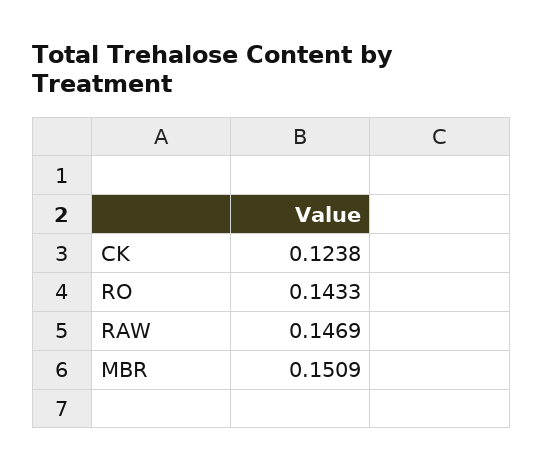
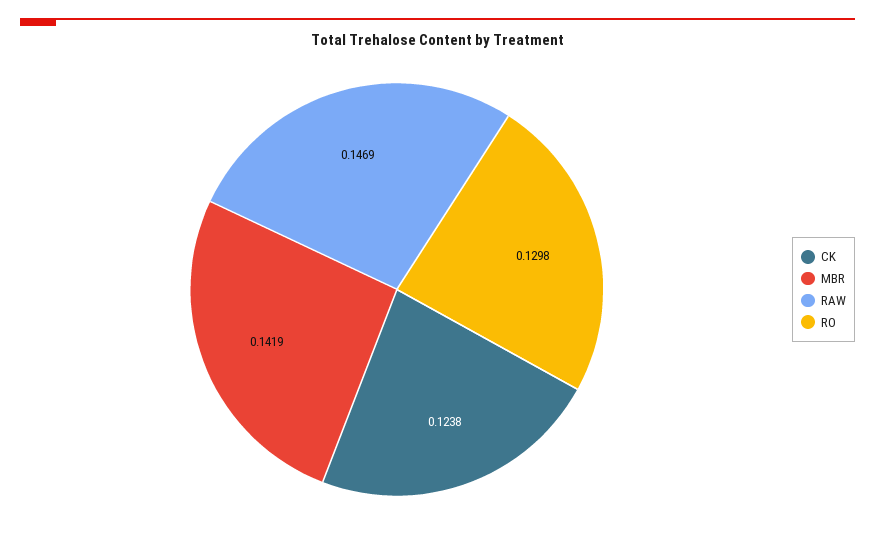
  {
    "CK": 0.1238,
-   "RO": 0.1433,
+   "RO": 0.1298,
    "RAW": 0.1469,
-   "MBR": 0.1509
+   "MBR": 0.1419
  }

